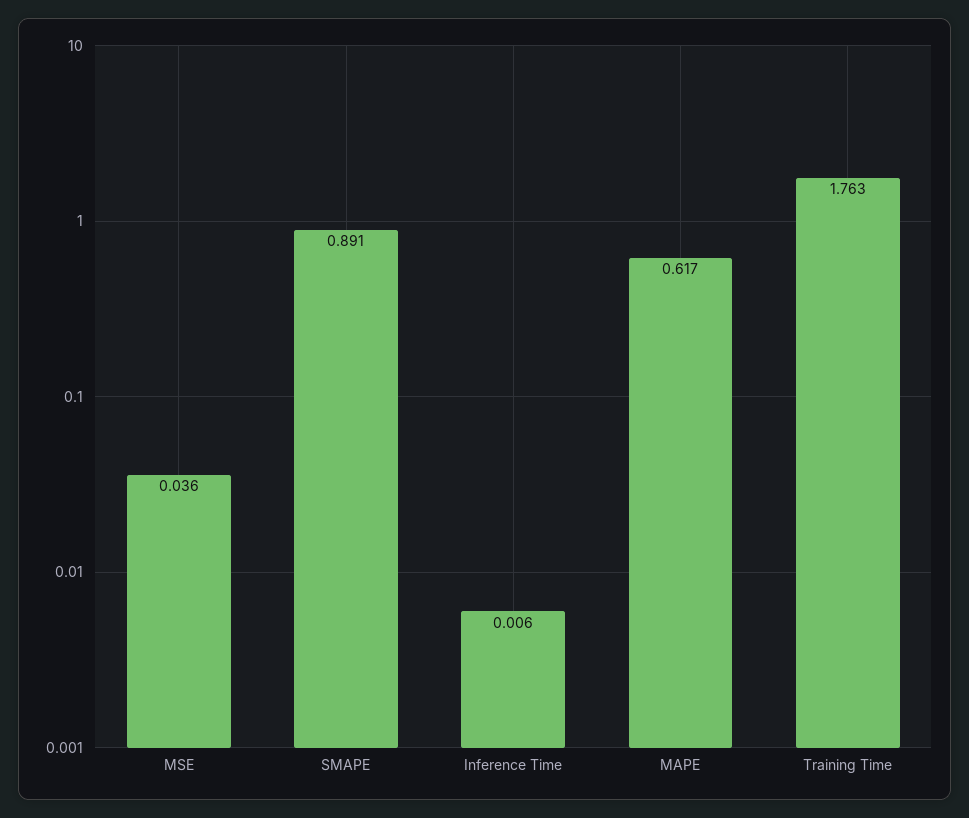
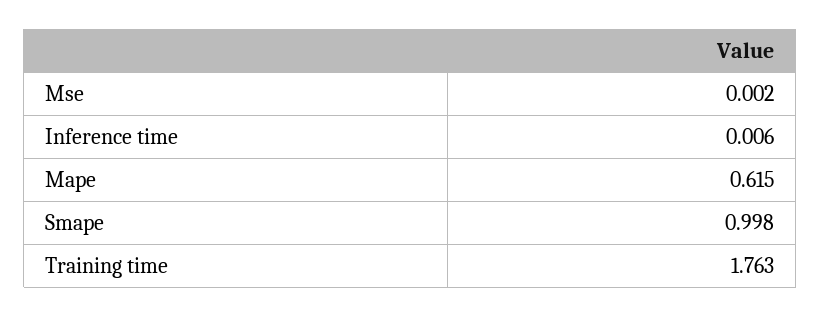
  {
-   "MSE": 0.036,
+   "MSE": 0.002,
-   "SMAPE": 0.891,
+   "SMAPE": 0.998,
    "Inference Time": 0.006,
-   "MAPE": 0.617,
+   "MAPE": 0.615,
    "Training Time": 1.763
  }

